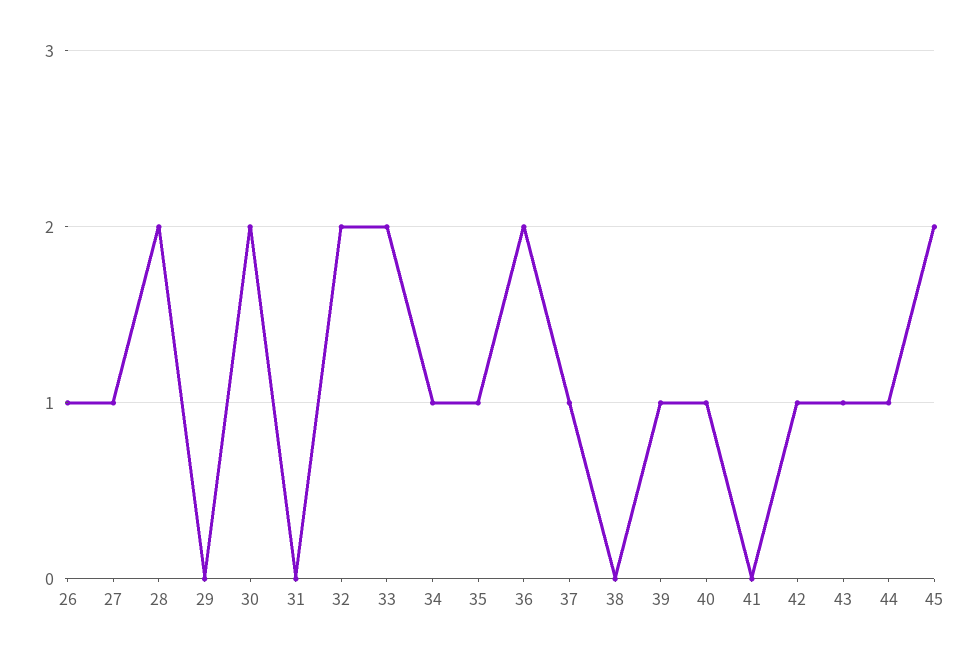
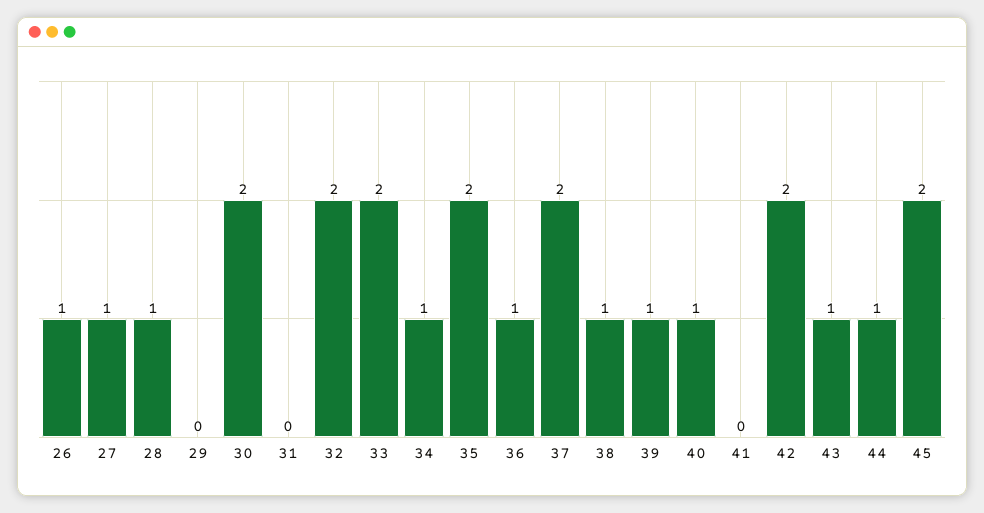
  {
    "26": 1,
    "27": 1,
-   "28": 2,
+   "28": 1,
    "29": 0,
    "30": 2,
    "31": 0,
    "32": 2,
    "33": 2,
    "34": 1,
-   "35": 1,
+   "35": 2,
-   "36": 2,
+   "36": 1,
-   "37": 1,
+   "37": 2,
-   "38": 0,
+   "38": 1,
    "39": 1,
    "40": 1,
    "41": 0,
-   "42": 1,
+   "42": 2,
    "43": 1,
    "44": 1,
    "45": 2
  }

